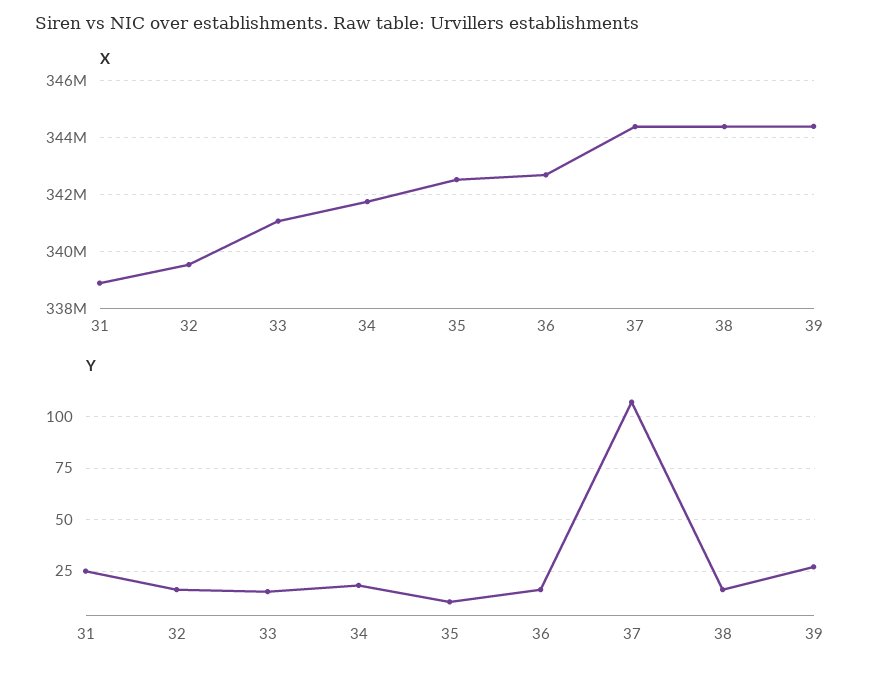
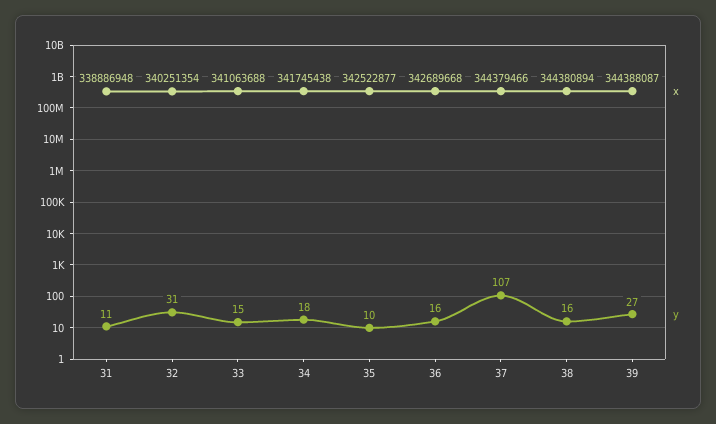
  {
    "X": {
      "31": 338886948,
-     "32": 339500000,
+     "32": 340251354,
      "33": 341063688,
      "34": 341745438,
      "35": 342522877,
      "36": 342689668,
      "37": 344379466,
      "38": 344380894,
      "39": 344388087
    },
    "Y": {
-     "31": 25,
+     "31": 11,
-     "32": 15,
+     "32": 31,
      "33": 15,
      "34": 18,
      "35": 10,
      "36": 16,
      "37": 107,
      "38": 16,
      "39": 27
    }
  }

